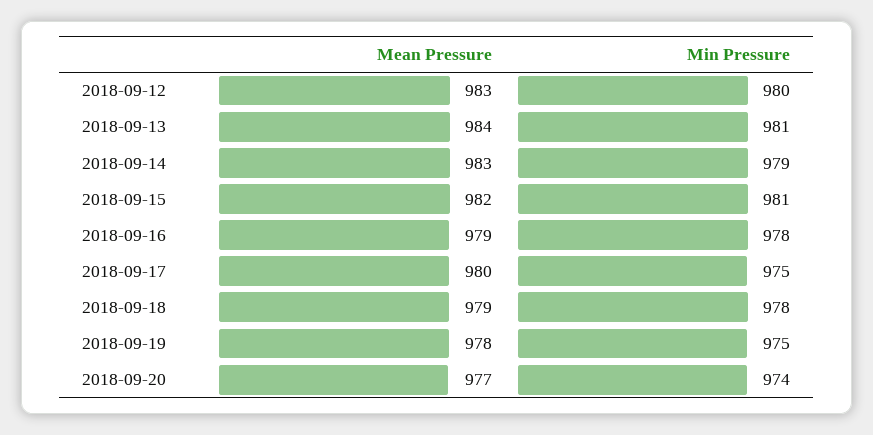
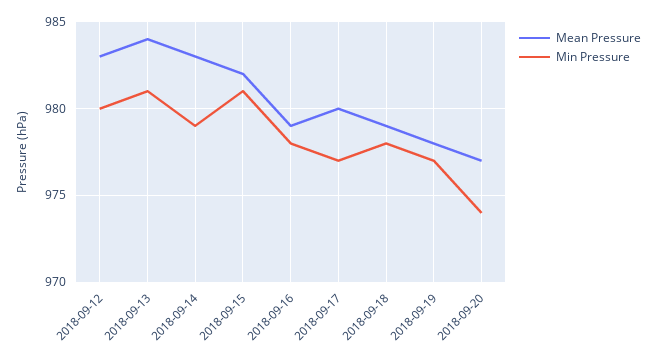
  {
    "Mean Pressure": {
      "2018-09-12": 983,
      "2018-09-13": 984,
      "2018-09-14": 983,
      "2018-09-15": 982,
      "2018-09-16": 979,
      "2018-09-17": 980,
      "2018-09-18": 979,
      "2018-09-19": 978,
      "2018-09-20": 977
    },
    "Min Pressure": {
      "2018-09-12": 980,
      "2018-09-13": 981,
      "2018-09-14": 979,
      "2018-09-15": 981,
      "2018-09-16": 978,
-     "2018-09-17": 975,
+     "2018-09-17": 977,
      "2018-09-18": 978,
-     "2018-09-19": 975,
+     "2018-09-19": 977,
      "2018-09-20": 974
    }
  }

